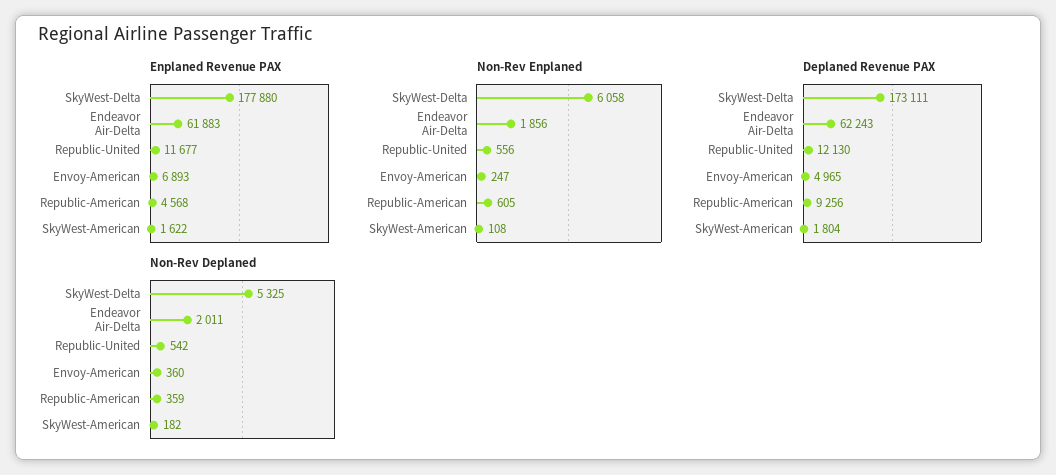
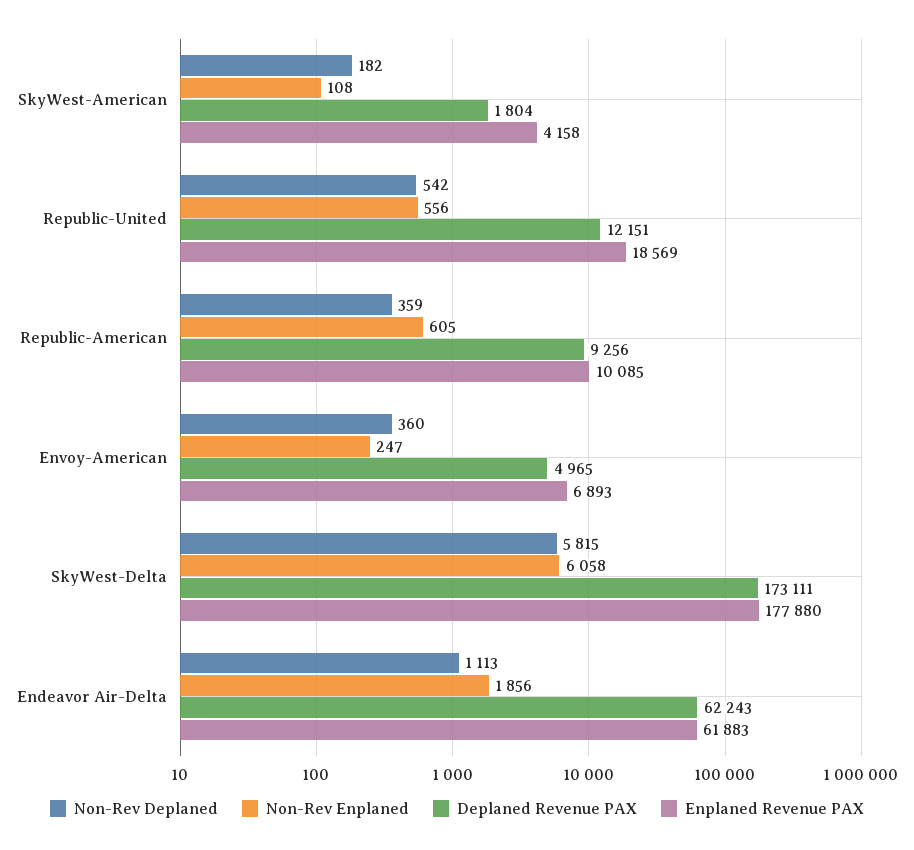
  {
    "Enplaned Revenue PAX": {
      "SkyWest-Delta": 177880,
      "Endeavor Air-Delta": 61883,
-     "Republic-United": 11677,
+     "Republic-United": 18569,
      "Envoy-American": 6893,
-     "Republic-American": 4568,
+     "Republic-American": 10085,
-     "SkyWest-American": 1622
+     "SkyWest-American": 4158
    },
    "Non-Rev Enplaned": {
      "SkyWest-Delta": 6058,
      "Endeavor Air-Delta": 1856,
      "Republic-United": 556,
      "Envoy-American": 247,
      "Republic-American": 605,
      "SkyWest-American": 108
    },
    "Deplaned Revenue PAX": {
      "SkyWest-Delta": 173111,
      "Endeavor Air-Delta": 62243,
-     "Republic-United": 12130,
+     "Republic-United": 12151,
      "Envoy-American": 4965,
      "Republic-American": 9256,
      "SkyWest-American": 1804
    },
    "Non-Rev Deplaned": {
-     "SkyWest-Delta": 5325,
+     "SkyWest-Delta": 5815,
-     "Endeavor Air-Delta": 2011,
+     "Endeavor Air-Delta": 1113,
      "Republic-United": 542,
      "Envoy-American": 360,
      "Republic-American": 359,
      "SkyWest-American": 182
    }
  }

